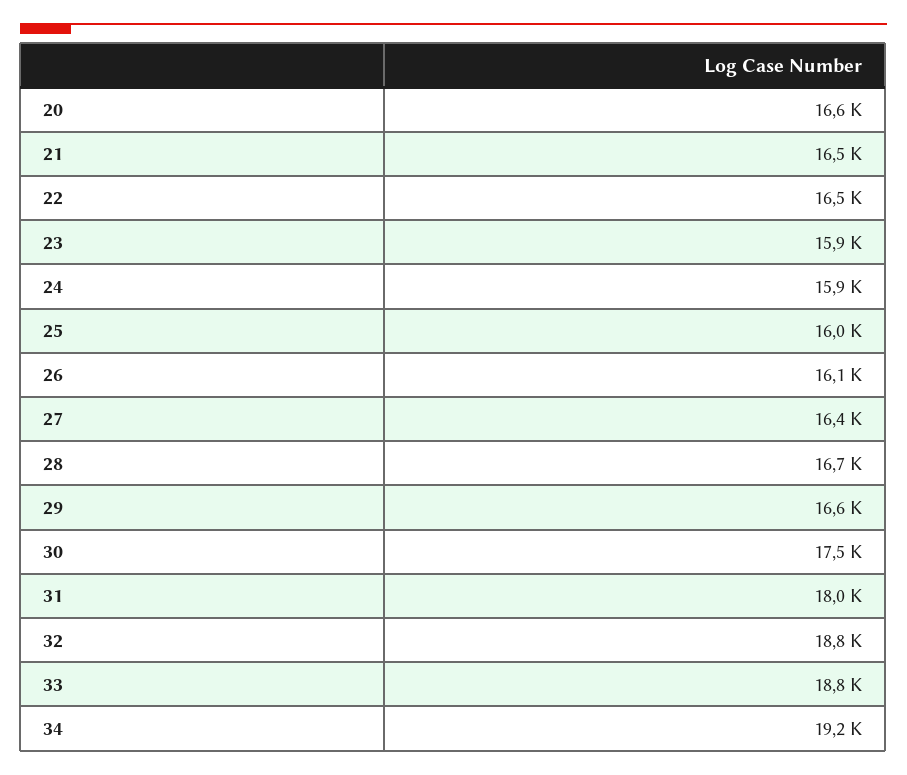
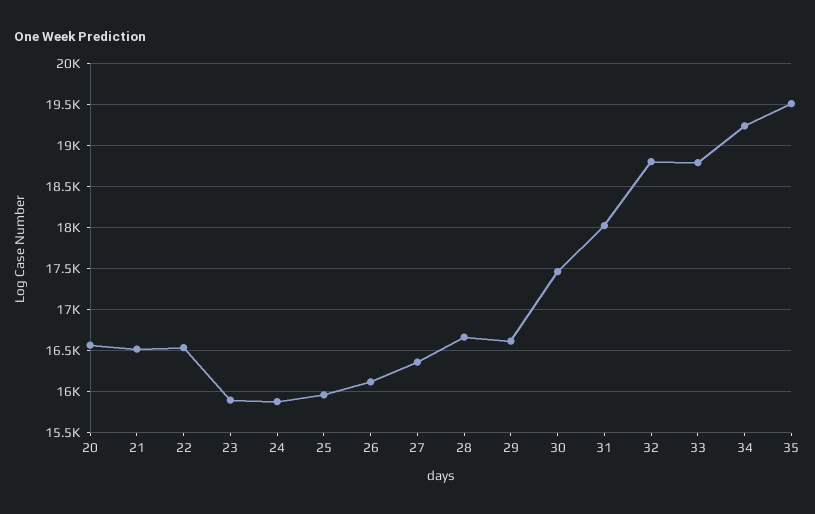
  {
    "20": 16600,
    "21": 16500,
    "22": 16500,
    "23": 15900,
    "24": 15900,
    "25": 16000,
    "26": 16100,
    "27": 16400,
    "28": 16700,
    "29": 16600,
    "30": 17500,
    "31": 18000,
    "32": 18800,
    "33": 18800,
-   "34": 19200
+   "34": 19200,
+   "35": 19500
  }

